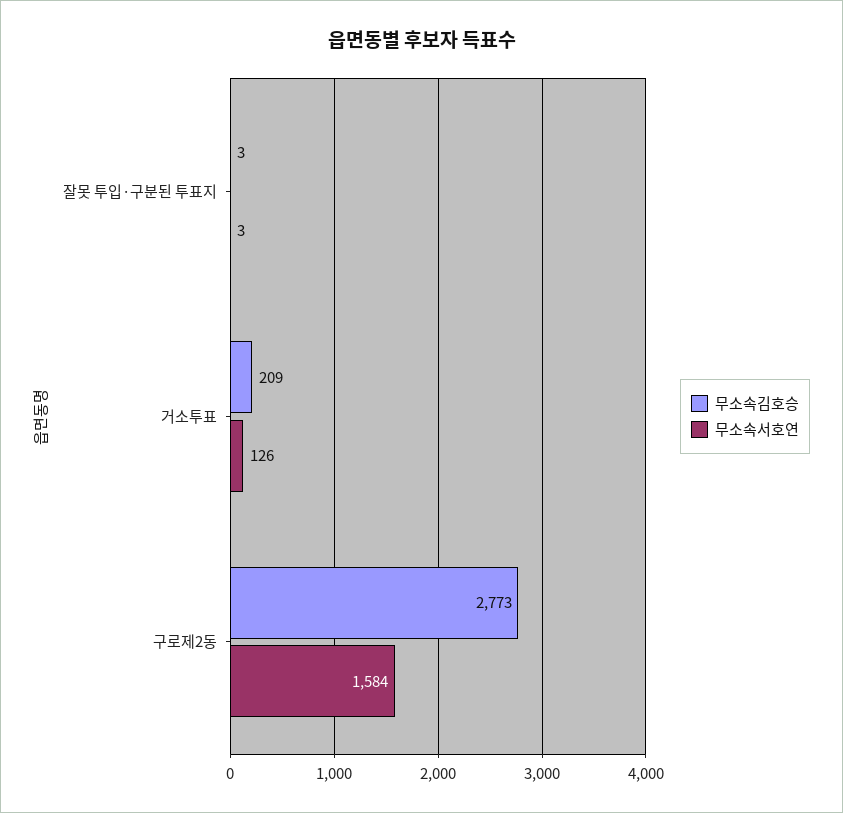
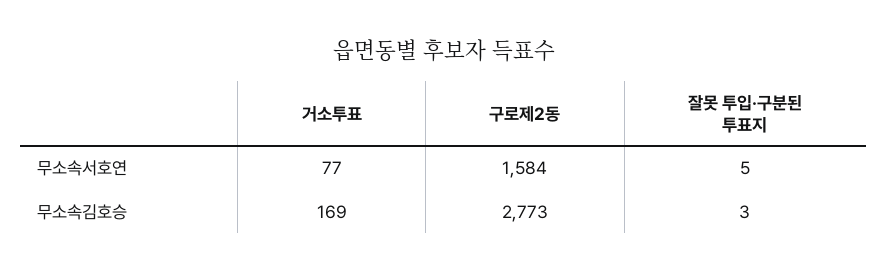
  {
    "무소속김호승": {
      "잘못 투입·구분된 투표지": 3,
-     "거소투표": 209,
+     "거소투표": 169,
      "구로제2동": 2773
    },
    "무소속서호연": {
-     "잘못 투입·구분된 투표지": 3,
+     "잘못 투입·구분된 투표지": 5,
-     "거소투표": 126,
+     "거소투표": 77,
      "구로제2동": 1584
    }
  }

